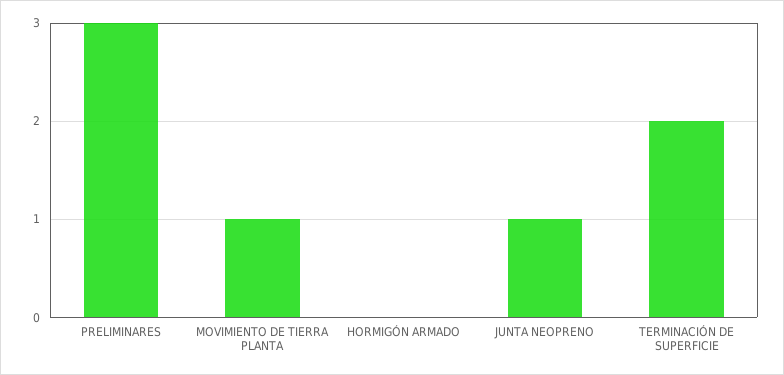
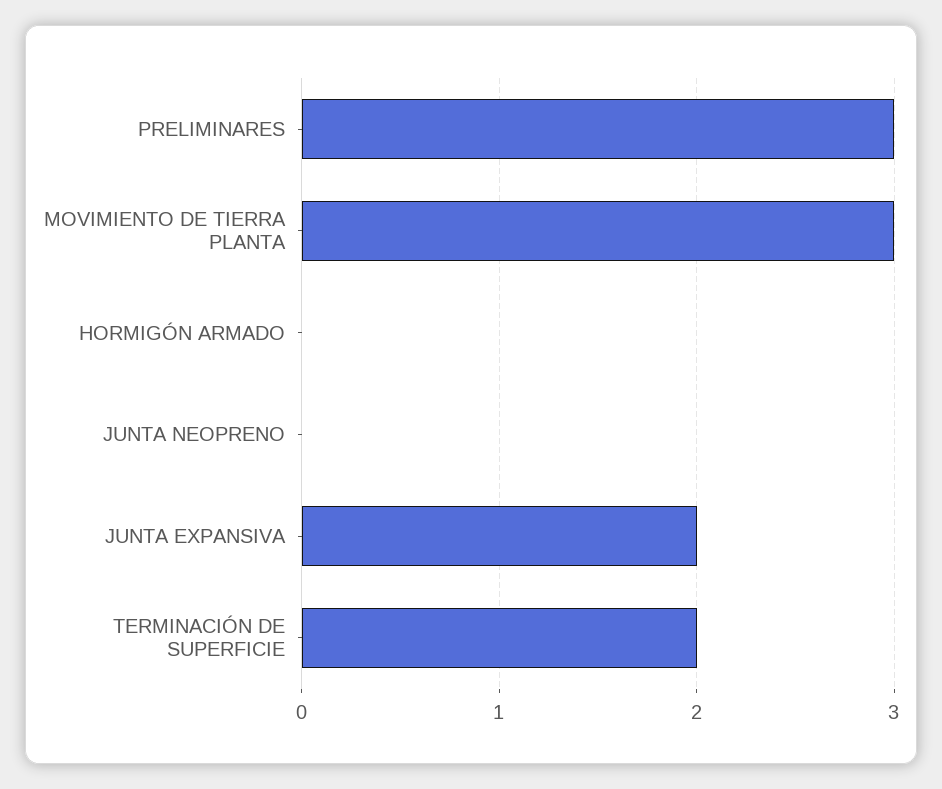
  {
    "PRELIMINARES": 3,
-   "MOVIMIENTO DE TIERRA PLANTA": 1,
+   "MOVIMIENTO DE TIERRA PLANTA": 3,
    "HORMIGÓN ARMADO": 0,
-   "JUNTA NEOPRENO": 1,
+   "JUNTA NEOPRENO": 0,
-   "TERMINACIÓN DE SUPERFICIE": 2
+   "TERMINACIÓN DE SUPERFICIE": 2,
+   "JUNTA EXPANSIVA": 2
  }

